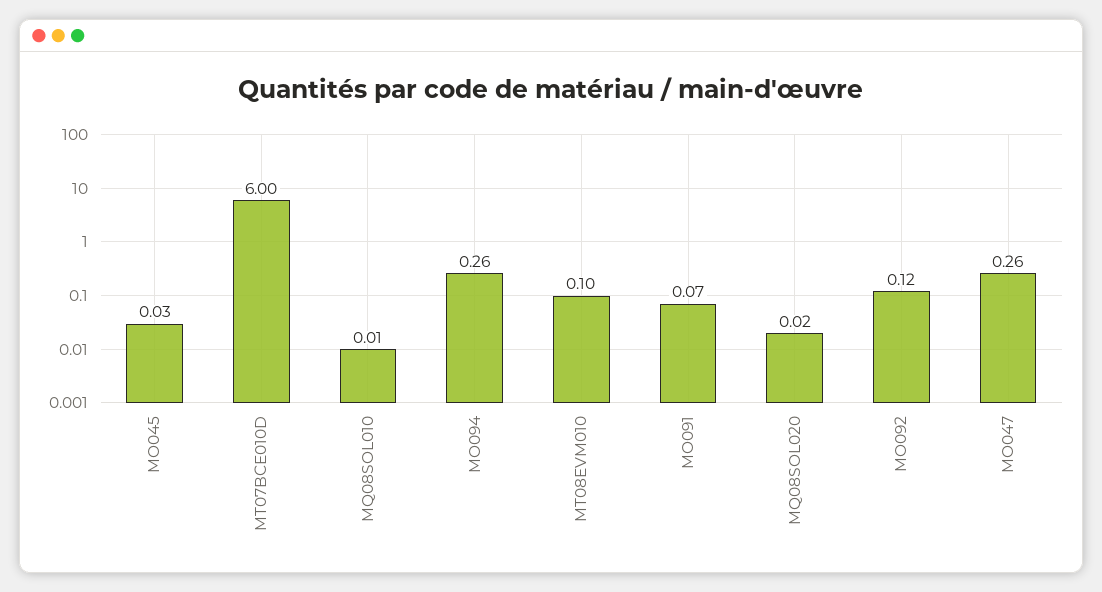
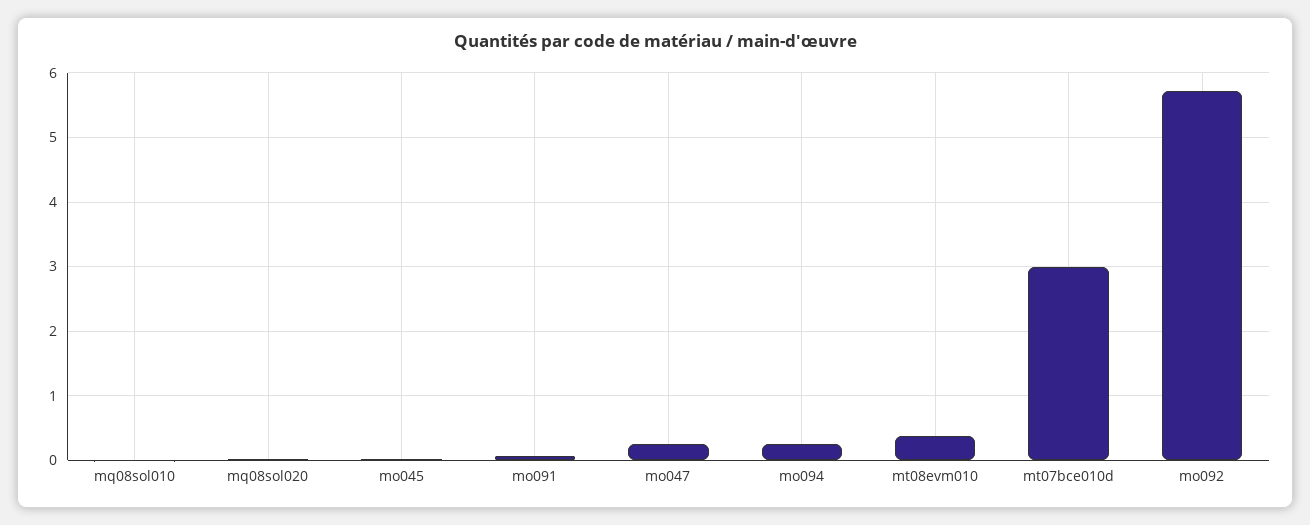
  {
    "MO045": 0.03,
-   "MT07BCE010D": 6,
+   "MT07BCE010D": 3,
    "MQ08SOL010": 0.01,
    "MO094": 0.26,
-   "MT08EVM010": 0.1,
+   "MT08EVM010": 0.4,
    "MO091": 0.07,
    "MQ08SOL020": 0.02,
-   "MO092": 0.12,
+   "MO092": 5.7,
    "MO047": 0.26
  }

